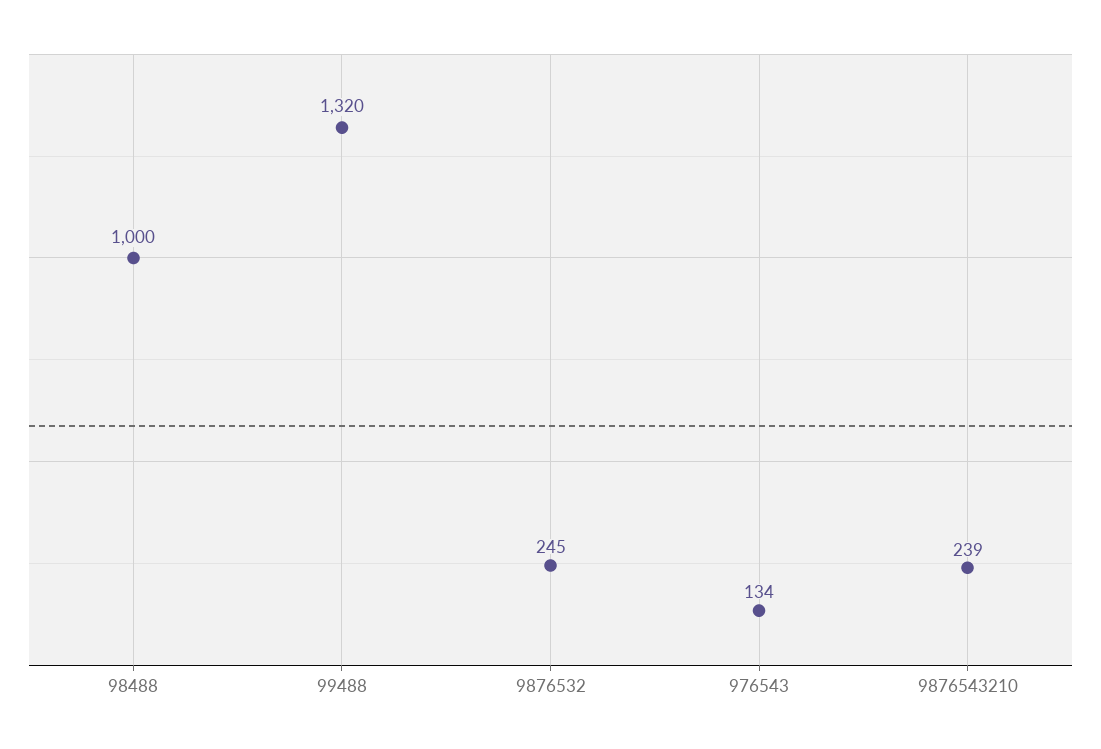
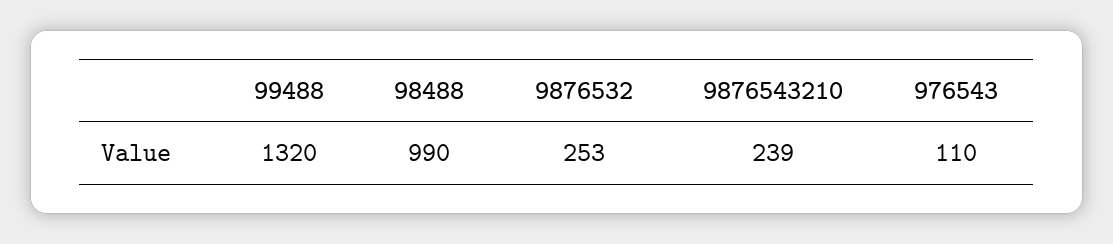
  {
-   "98488": 1000,
+   "98488": 990,
    "99488": 1320,
-   "9876532": 245,
+   "9876532": 253,
-   "976543": 134,
+   "976543": 110,
    "9876543210": 239
  }

